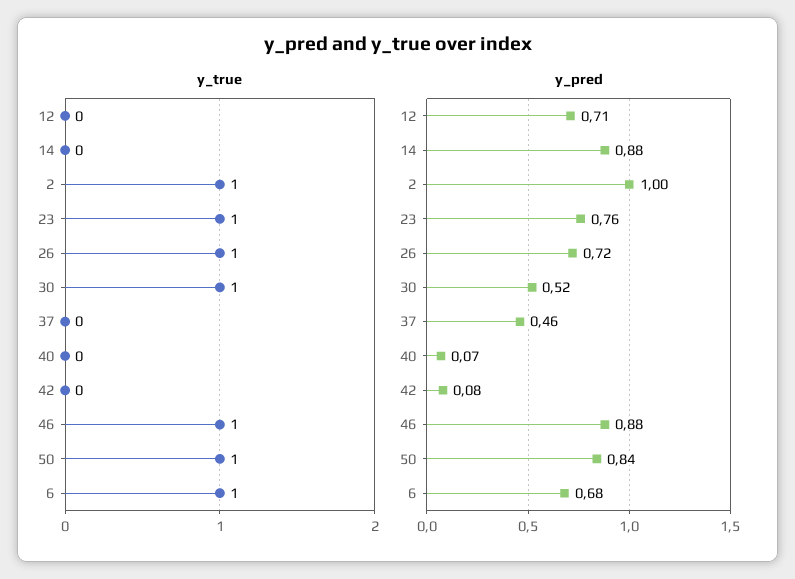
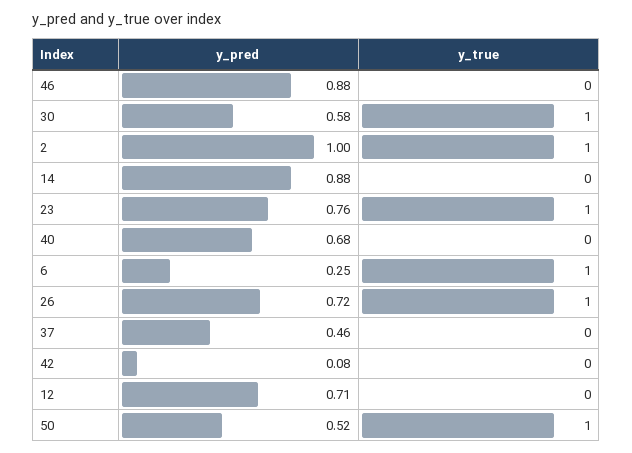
  {
    "y_true": {
      "12": 0,
      "14": 0,
      "2": 1,
      "23": 1,
      "26": 1,
      "30": 1,
      "37": 0,
      "40": 0,
      "42": 0,
-     "46": 1,
+     "46": 0,
      "50": 1,
      "6": 1
    },
    "y_pred": {
      "12": 0.71,
      "14": 0.88,
      "2": 1,
      "23": 0.76,
      "26": 0.72,
-     "30": 0.52,
+     "30": 0.58,
      "37": 0.46,
-     "40": 0.07,
+     "40": 0.68,
      "42": 0.08,
      "46": 0.88,
-     "50": 0.84,
+     "50": 0.52,
-     "6": 0.68
+     "6": 0.25
    }
  }

